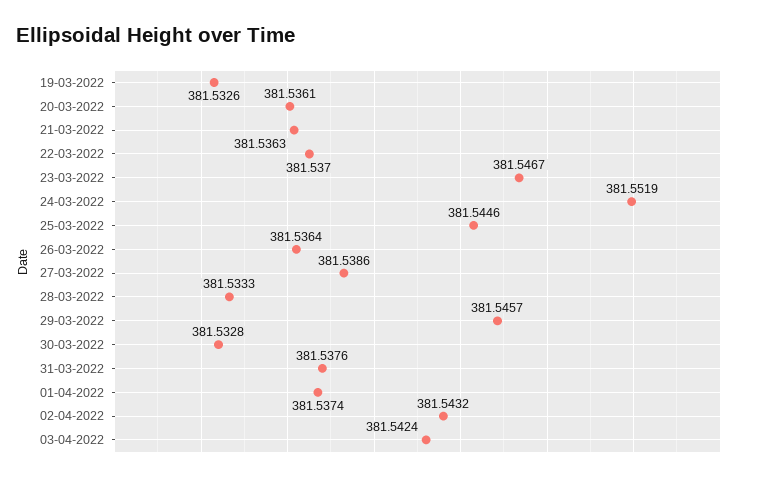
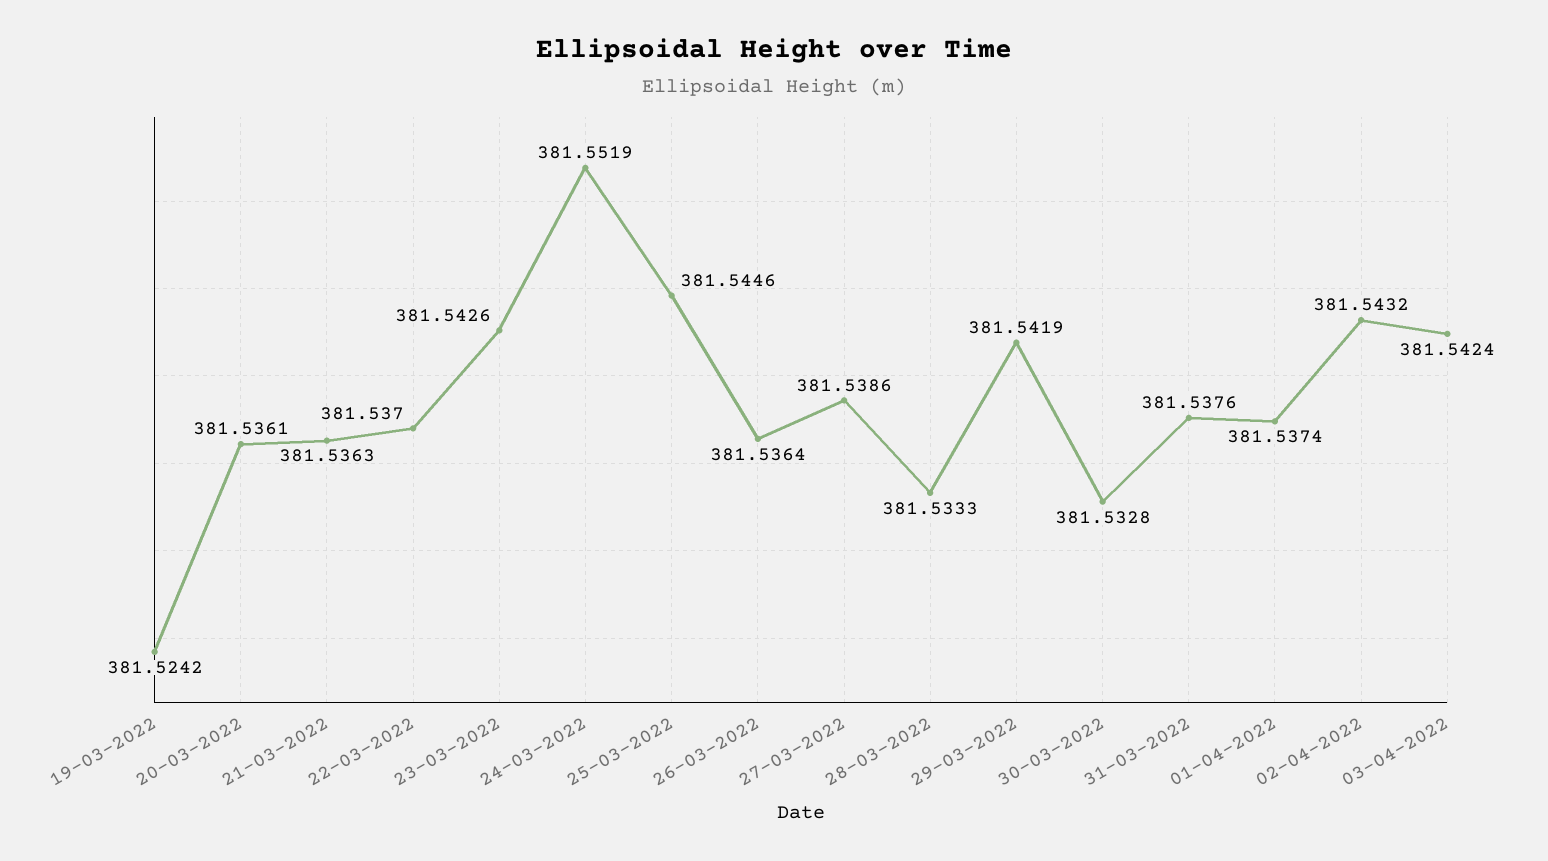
  {
-   "19-03-2022": 381.5326,
+   "19-03-2022": 381.5242,
    "20-03-2022": 381.5361,
    "21-03-2022": 381.5363,
    "22-03-2022": 381.537,
-   "23-03-2022": 381.5467,
+   "23-03-2022": 381.5426,
    "24-03-2022": 381.5519,
    "25-03-2022": 381.5446,
    "26-03-2022": 381.5364,
    "27-03-2022": 381.5386,
    "28-03-2022": 381.5333,
-   "29-03-2022": 381.5457,
+   "29-03-2022": 381.5419,
    "30-03-2022": 381.5328,
    "31-03-2022": 381.5376,
    "01-04-2022": 381.5374,
    "02-04-2022": 381.5432,
    "03-04-2022": 381.5424
  }

